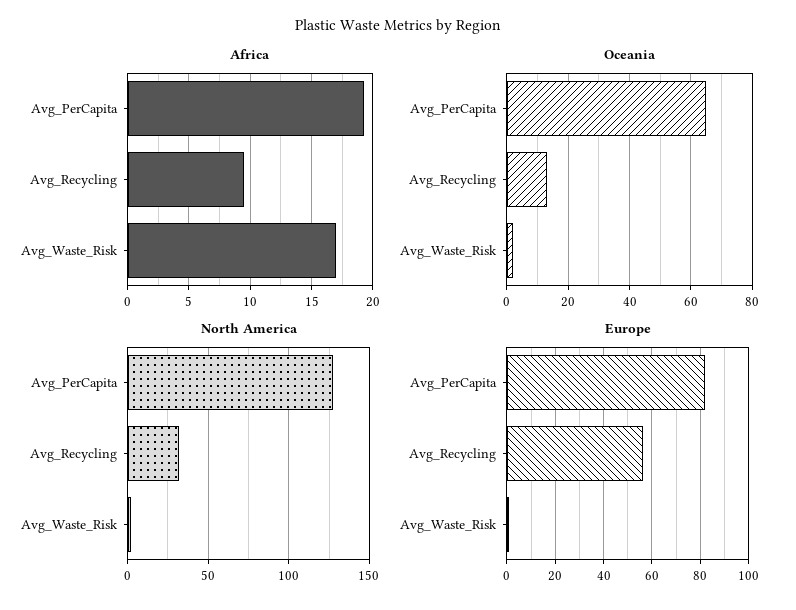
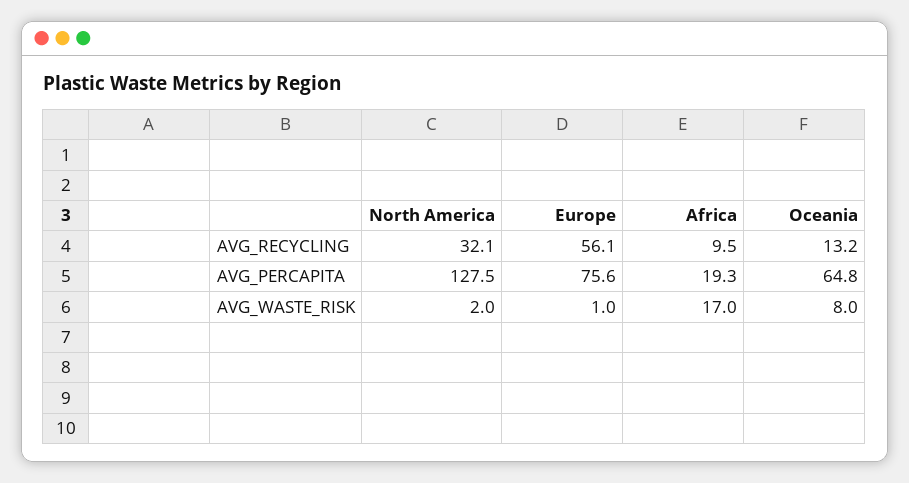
  {
    "Africa": {
      "Avg_PerCapita": 19.3,
      "Avg_Recycling": 9.5,
      "Avg_Waste_Risk": 17
    },
    "Oceania": {
      "Avg_PerCapita": 64.8,
      "Avg_Recycling": 13.2,
-     "Avg_Waste_Risk": 2
+     "Avg_Waste_Risk": 8
    },
    "North America": {
      "Avg_PerCapita": 127.5,
      "Avg_Recycling": 32.1,
      "Avg_Waste_Risk": 2
    },
    "Europe": {
-     "Avg_PerCapita": 82.5,
+     "Avg_PerCapita": 75.6,
      "Avg_Recycling": 56.1,
      "Avg_Waste_Risk": 1
    }
  }

